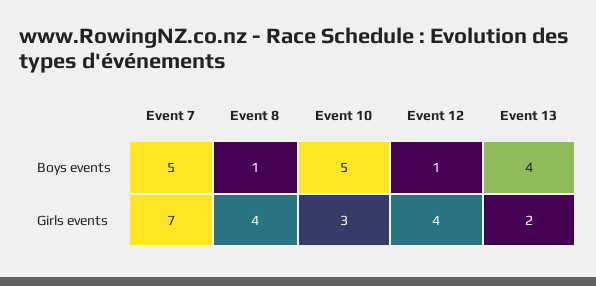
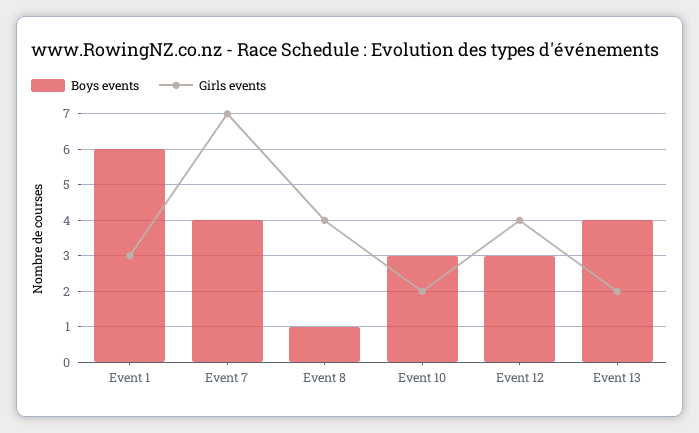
  {
    "Boys events": {
-     "Event 7": 5,
+     "Event 7": 4,
      "Event 8": 1,
-     "Event 10": 5,
+     "Event 10": 3,
-     "Event 12": 1,
+     "Event 12": 3,
-     "Event 13": 4
+     "Event 13": 4,
+     "Event 1": 6
    },
    "Girls events": {
      "Event 7": 7,
      "Event 8": 4,
-     "Event 10": 3,
+     "Event 10": 2,
      "Event 12": 4,
-     "Event 13": 2
+     "Event 13": 2,
+     "Event 1": 3
    }
  }

